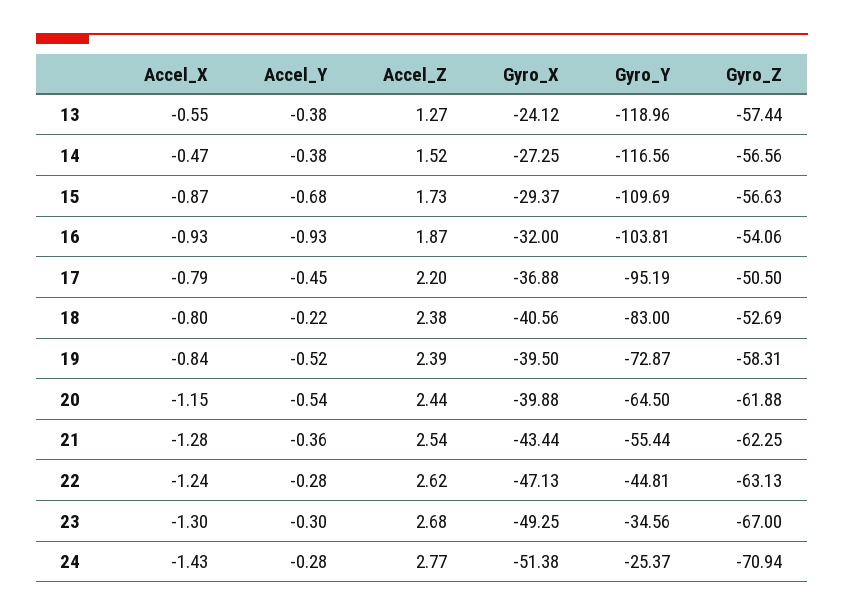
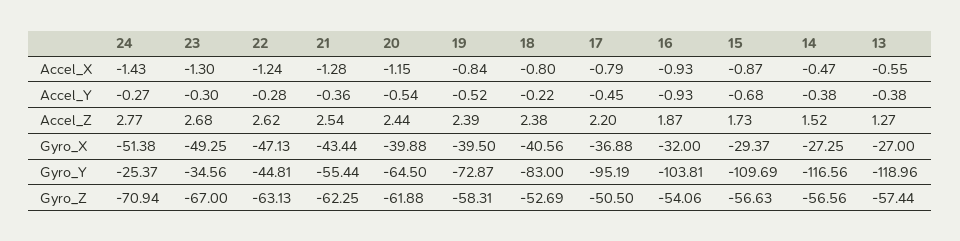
  {
    "Accel_X": {
      "13": -0.55,
      "14": -0.47,
      "15": -0.87,
      "16": -0.93,
      "17": -0.79,
      "18": -0.8,
      "19": -0.84,
      "20": -1.15,
      "21": -1.28,
      "22": -1.24,
      "23": -1.3,
      "24": -1.43
    },
    "Accel_Y": {
      "13": -0.38,
      "14": -0.38,
      "15": -0.68,
      "16": -0.93,
      "17": -0.45,
      "18": -0.22,
      "19": -0.52,
      "20": -0.54,
      "21": -0.36,
      "22": -0.28,
      "23": -0.3,
-     "24": -0.28
+     "24": -0.27
    },
    "Accel_Z": {
      "13": 1.27,
      "14": 1.52,
      "15": 1.73,
      "16": 1.87,
      "17": 2.2,
      "18": 2.38,
      "19": 2.39,
      "20": 2.44,
      "21": 2.54,
      "22": 2.62,
      "23": 2.68,
      "24": 2.77
    },
    "Gyro_X": {
-     "13": -24.12,
+     "13": -27,
      "14": -27.25,
      "15": -29.37,
      "16": -32,
      "17": -36.88,
      "18": -40.56,
      "19": -39.5,
      "20": -39.88,
      "21": -43.44,
      "22": -47.13,
      "23": -49.25,
      "24": -51.38
    },
    "Gyro_Y": {
      "13": -118.96,
      "14": -116.56,
      "15": -109.69,
      "16": -103.81,
      "17": -95.19,
      "18": -83,
      "19": -72.87,
      "20": -64.5,
      "21": -55.44,
      "22": -44.81,
      "23": -34.56,
      "24": -25.37
    },
    "Gyro_Z": {
      "13": -57.44,
      "14": -56.56,
      "15": -56.63,
      "16": -54.06,
      "17": -50.5,
      "18": -52.69,
      "19": -58.31,
      "20": -61.88,
      "21": -62.25,
      "22": -63.13,
      "23": -67,
      "24": -70.94
    }
  }

